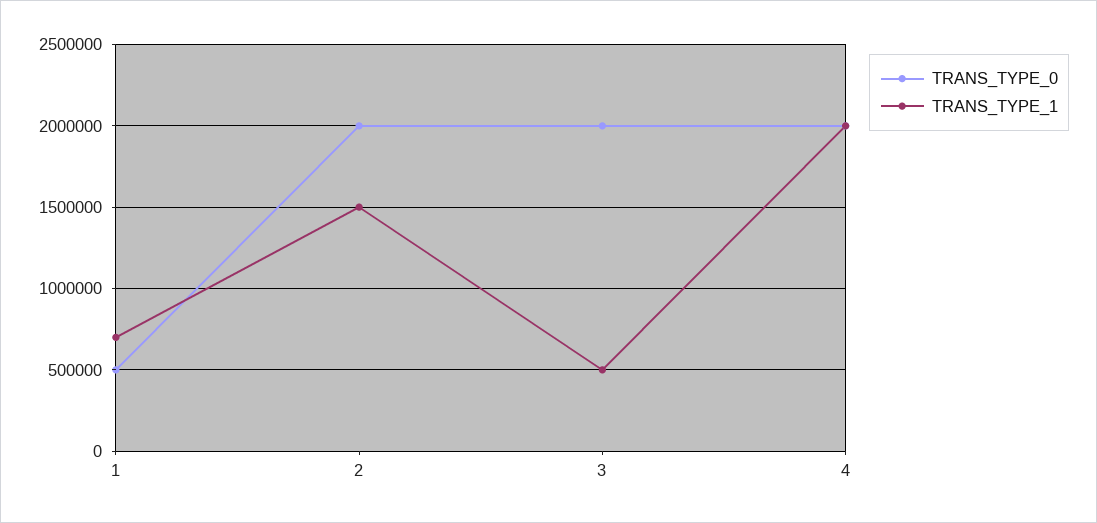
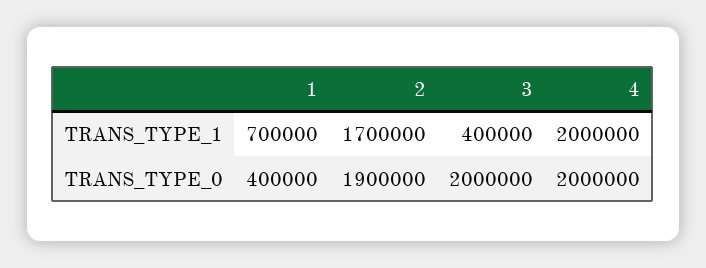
  {
    "TRANS_TYPE_0": {
-     "1": 500000,
+     "1": 400000,
-     "2": 2000000,
+     "2": 1900000,
      "3": 2000000,
      "4": 2000000
    },
    "TRANS_TYPE_1": {
      "1": 700000,
-     "2": 1500000,
+     "2": 1700000,
-     "3": 500000,
+     "3": 400000,
      "4": 2000000
    }
  }

